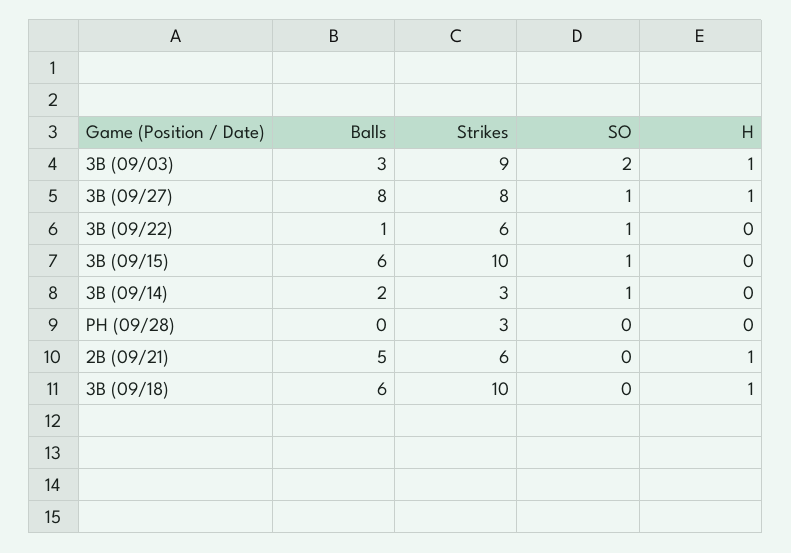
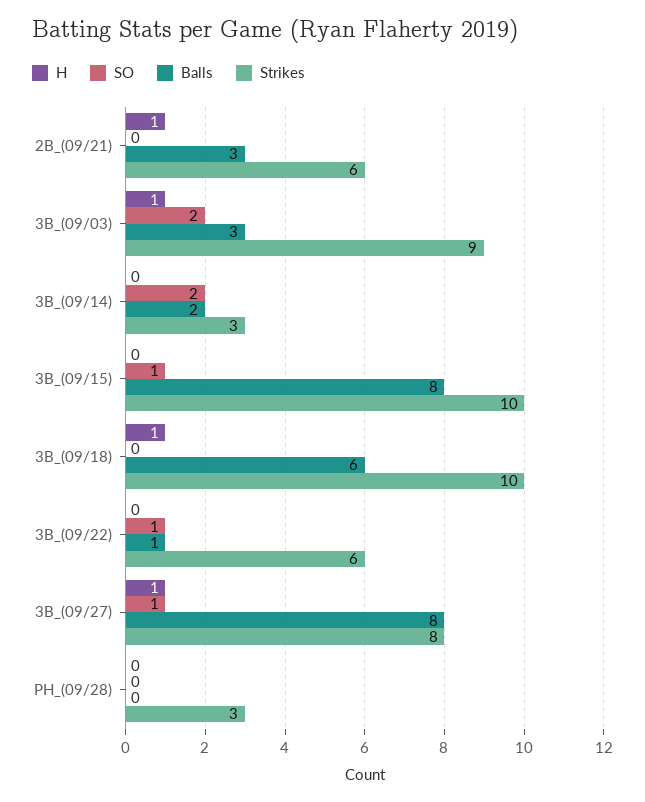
  {
    "Balls": {
      "3B (09/03)": 3,
      "3B (09/27)": 8,
      "3B (09/22)": 1,
-     "3B (09/15)": 6,
+     "3B (09/15)": 8,
      "3B (09/14)": 2,
      "PH (09/28)": 0,
-     "2B (09/21)": 5,
+     "2B (09/21)": 3,
      "3B (09/18)": 6
    },
    "Strikes": {
      "3B (09/03)": 9,
      "3B (09/27)": 8,
      "3B (09/22)": 6,
      "3B (09/15)": 10,
      "3B (09/14)": 3,
      "PH (09/28)": 3,
      "2B (09/21)": 6,
      "3B (09/18)": 10
    },
    "SO": {
      "3B (09/03)": 2,
      "3B (09/27)": 1,
      "3B (09/22)": 1,
      "3B (09/15)": 1,
-     "3B (09/14)": 1,
+     "3B (09/14)": 2,
      "PH (09/28)": 0,
      "2B (09/21)": 0,
      "3B (09/18)": 0
    },
    "H": {
      "3B (09/03)": 1,
      "3B (09/27)": 1,
      "3B (09/22)": 0,
      "3B (09/15)": 0,
      "3B (09/14)": 0,
      "PH (09/28)": 0,
      "2B (09/21)": 1,
      "3B (09/18)": 1
    }
  }

